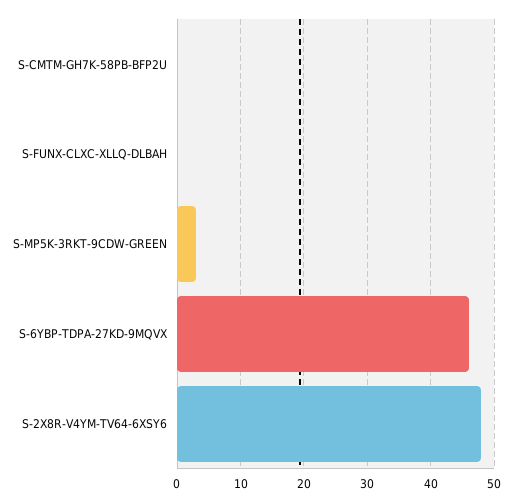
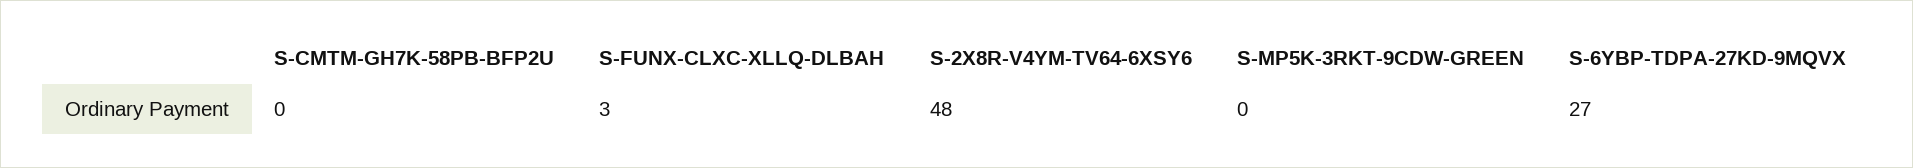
  {
    "S-CMTM-GH7K-58PB-BFP2U": 0,
-   "S-FUNX-CLXC-XLLQ-DLBAH": 0,
+   "S-FUNX-CLXC-XLLQ-DLBAH": 3,
-   "S-MP5K-3RKT-9CDW-GREEN": 3,
+   "S-MP5K-3RKT-9CDW-GREEN": 0,
-   "S-6YBP-TDPA-27KD-9MQVX": 46,
+   "S-6YBP-TDPA-27KD-9MQVX": 27,
    "S-2X8R-V4YM-TV64-6XSY6": 48
  }

